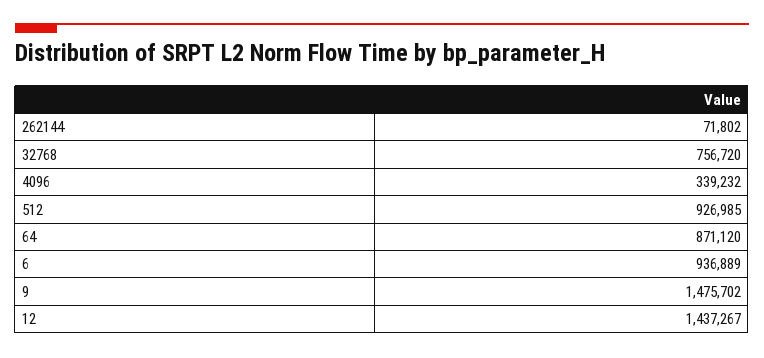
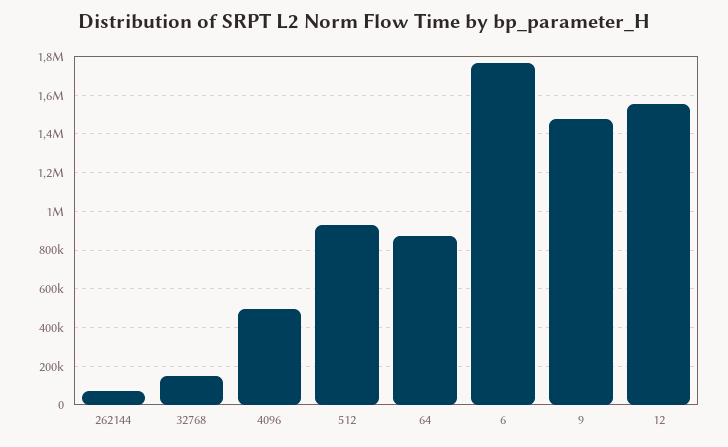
  {
    "262144": 71802,
-   "32768": 756720,
+   "32768": 150000,
-   "4096": 339232,
+   "4096": 500000,
    "512": 926985,
    "64": 871120,
-   "6": 936889,
+   "6": 1750000,
    "9": 1475702,
-   "12": 1437267
+   "12": 1550000
  }

